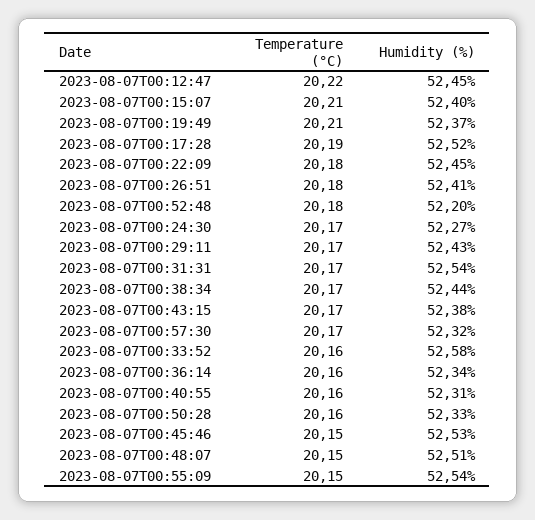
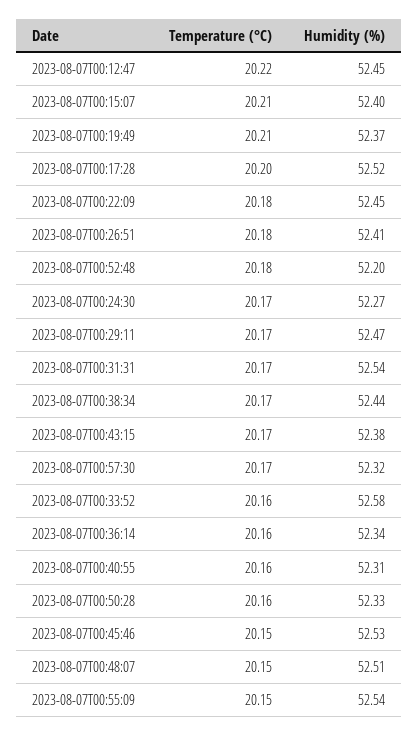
  {
    "Temperature (°C)": {
      "2023-08-07T00:12:47": 20.22,
      "2023-08-07T00:15:07": 20.21,
      "2023-08-07T00:19:49": 20.21,
-     "2023-08-07T00:17:28": 20.19,
+     "2023-08-07T00:17:28": 20.2,
      "2023-08-07T00:22:09": 20.18,
      "2023-08-07T00:26:51": 20.18,
      "2023-08-07T00:52:48": 20.18,
      "2023-08-07T00:24:30": 20.17,
      "2023-08-07T00:29:11": 20.17,
      "2023-08-07T00:31:31": 20.17,
      "2023-08-07T00:38:34": 20.17,
      "2023-08-07T00:43:15": 20.17,
      "2023-08-07T00:57:30": 20.17,
      "2023-08-07T00:33:52": 20.16,
      "2023-08-07T00:36:14": 20.16,
      "2023-08-07T00:40:55": 20.16,
      "2023-08-07T00:50:28": 20.16,
      "2023-08-07T00:45:46": 20.15,
      "2023-08-07T00:48:07": 20.15,
      "2023-08-07T00:55:09": 20.15
    },
    "Humidity (%)": {
      "2023-08-07T00:12:47": 52.45,
      "2023-08-07T00:15:07": 52.4,
      "2023-08-07T00:19:49": 52.37,
      "2023-08-07T00:17:28": 52.52,
      "2023-08-07T00:22:09": 52.45,
      "2023-08-07T00:26:51": 52.41,
      "2023-08-07T00:52:48": 52.2,
      "2023-08-07T00:24:30": 52.27,
-     "2023-08-07T00:29:11": 52.43,
+     "2023-08-07T00:29:11": 52.47,
      "2023-08-07T00:31:31": 52.54,
      "2023-08-07T00:38:34": 52.44,
      "2023-08-07T00:43:15": 52.38,
      "2023-08-07T00:57:30": 52.32,
      "2023-08-07T00:33:52": 52.58,
      "2023-08-07T00:36:14": 52.34,
      "2023-08-07T00:40:55": 52.31,
      "2023-08-07T00:50:28": 52.33,
      "2023-08-07T00:45:46": 52.53,
      "2023-08-07T00:48:07": 52.51,
      "2023-08-07T00:55:09": 52.54
    }
  }

